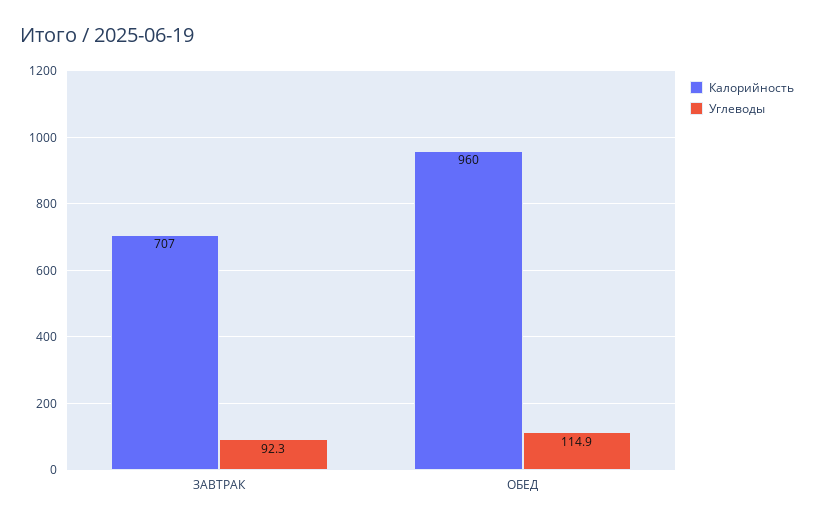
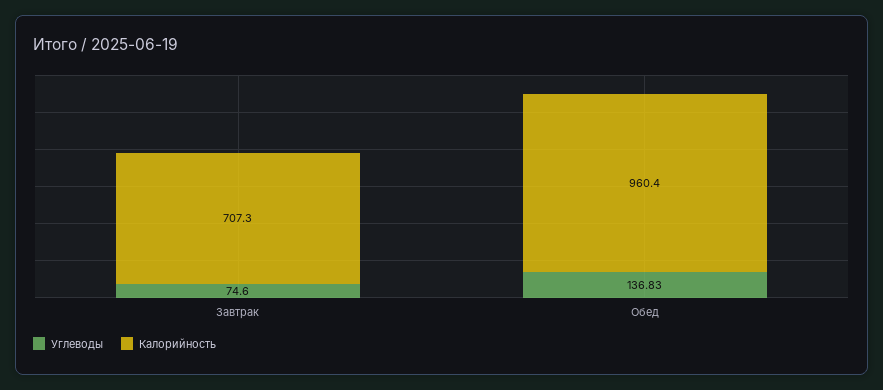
  {
    "Калорийность": {
      "ЗАВТРАК": 707.3,
      "ОБЕД": 960.4
    },
    "Углеводы": {
-     "ЗАВТРАК": 92.3,
+     "ЗАВТРАК": 74.6,
-     "ОБЕД": 114.9
+     "ОБЕД": 136.83
    }
  }

